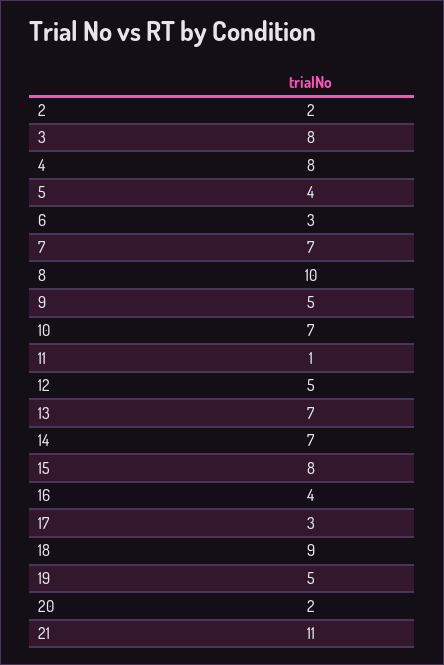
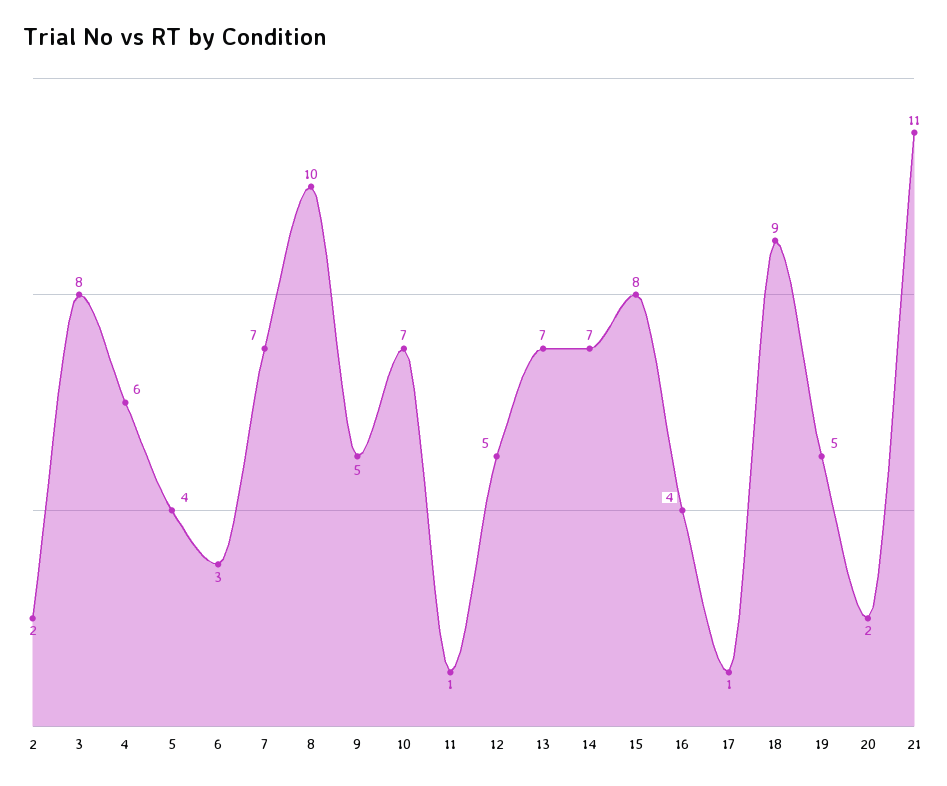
  {
    "2": 2,
    "3": 8,
-   "4": 8,
+   "4": 6,
    "5": 4,
    "6": 3,
    "7": 7,
    "8": 10,
    "9": 5,
    "10": 7,
    "11": 1,
    "12": 5,
    "13": 7,
    "14": 7,
    "15": 8,
    "16": 4,
-   "17": 3,
+   "17": 1,
    "18": 9,
    "19": 5,
    "20": 2,
    "21": 11
  }

